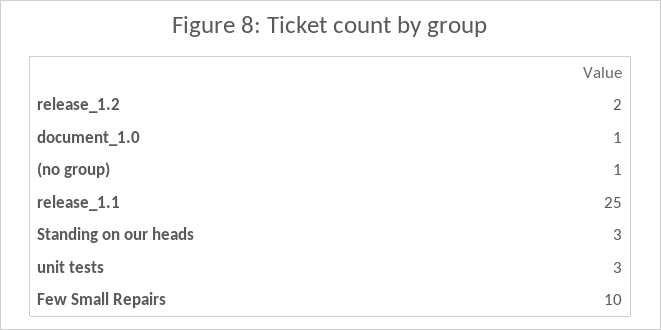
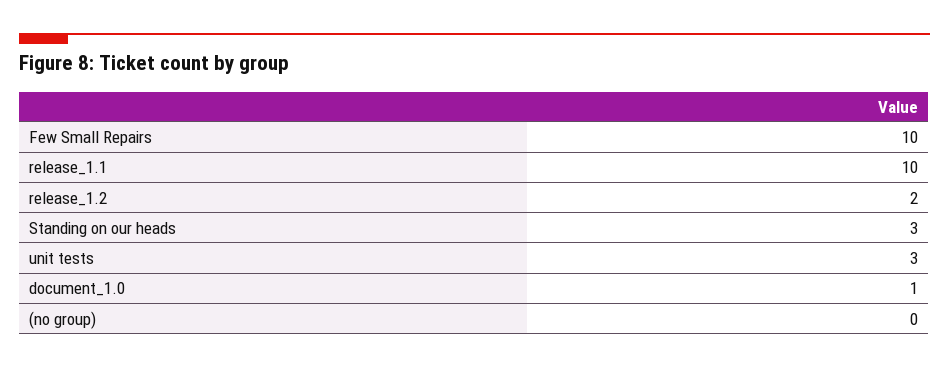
  {
    "release_1.2": 2,
    "document_1.0": 1,
-   "(no group)": 1,
+   "(no group)": 0,
-   "release_1.1": 25,
+   "release_1.1": 10,
    "Standing on our heads": 3,
    "unit tests": 3,
    "Few Small Repairs": 10
  }

